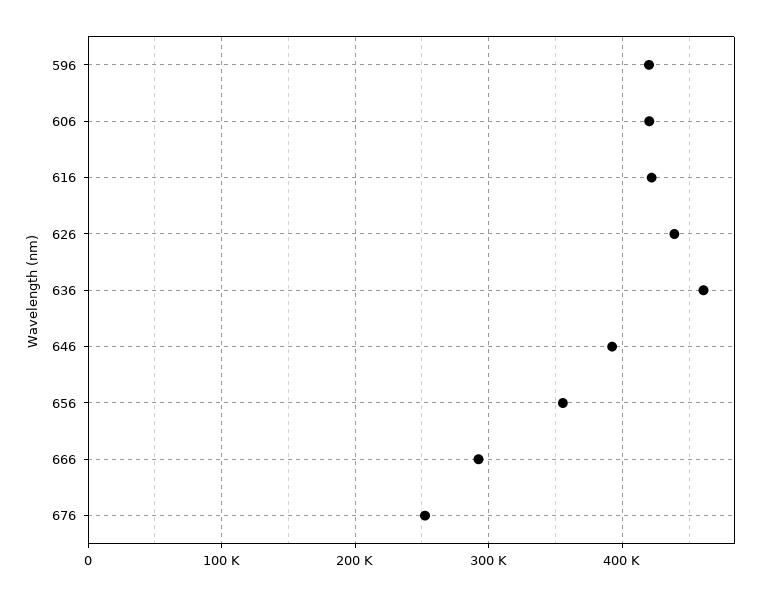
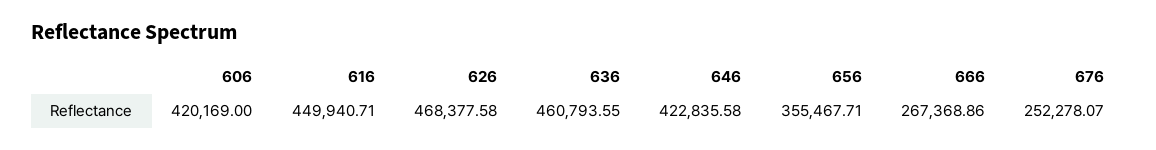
  {
-   "596": 420000,
    "606": 420169,
-   "616": 420000,
+   "616": 449940.71,
-   "626": 440000,
+   "626": 468377.58,
    "636": 460793.55,
-   "646": 390000,
+   "646": 422835.58,
    "656": 355467.71,
-   "666": 290000,
+   "666": 267368.86,
    "676": 252278.07
  }

